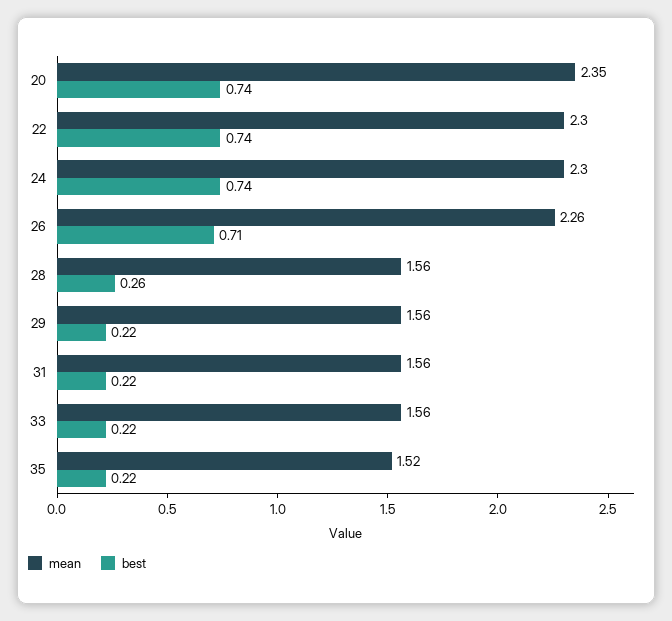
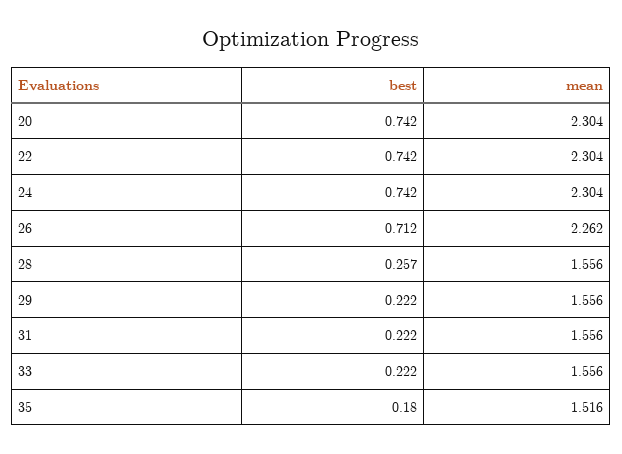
  {
    "mean": {
-     "20": 2.35,
+     "20": 2.304,
      "22": 2.304,
      "24": 2.304,
      "26": 2.262,
      "28": 1.556,
      "29": 1.556,
      "31": 1.556,
      "33": 1.556,
      "35": 1.516
    },
    "best": {
      "20": 0.742,
      "22": 0.742,
      "24": 0.742,
      "26": 0.712,
      "28": 0.257,
      "29": 0.222,
      "31": 0.222,
      "33": 0.222,
-     "35": 0.22
+     "35": 0.18
    }
  }

